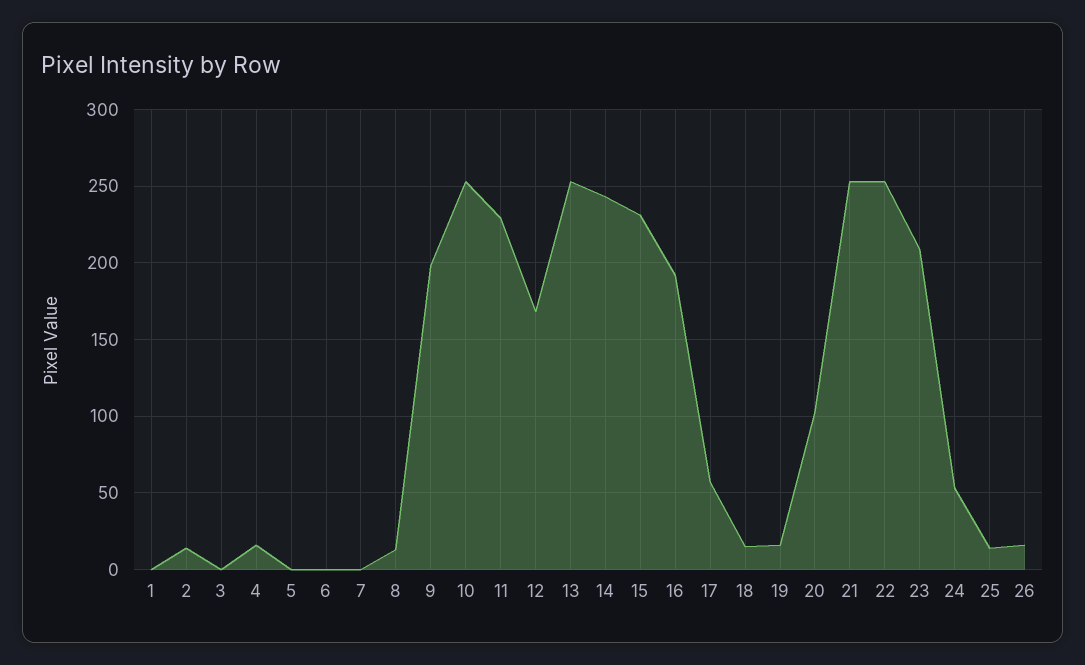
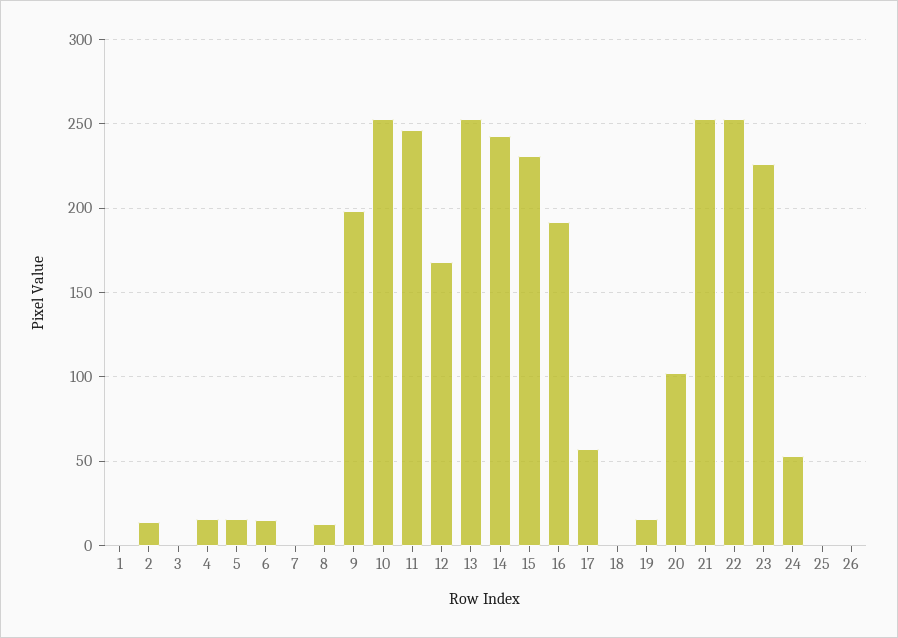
  {
    "1": 0,
    "2": 15,
    "3": 0,
    "4": 15,
-   "5": 0,
+   "5": 15,
-   "6": 0,
+   "6": 15,
    "7": 0,
    "8": 15,
    "9": 200,
    "10": 255,
-   "11": 230,
+   "11": 245,
    "12": 170,
    "13": 255,
    "14": 245,
    "15": 230,
    "16": 190,
    "17": 55,
-   "18": 15,
+   "18": 0,
    "19": 15,
    "20": 100,
    "21": 255,
    "22": 255,
-   "23": 210,
+   "23": 225,
    "24": 55,
-   "25": 15,
+   "25": 0,
-   "26": 15
+   "26": 0
  }

